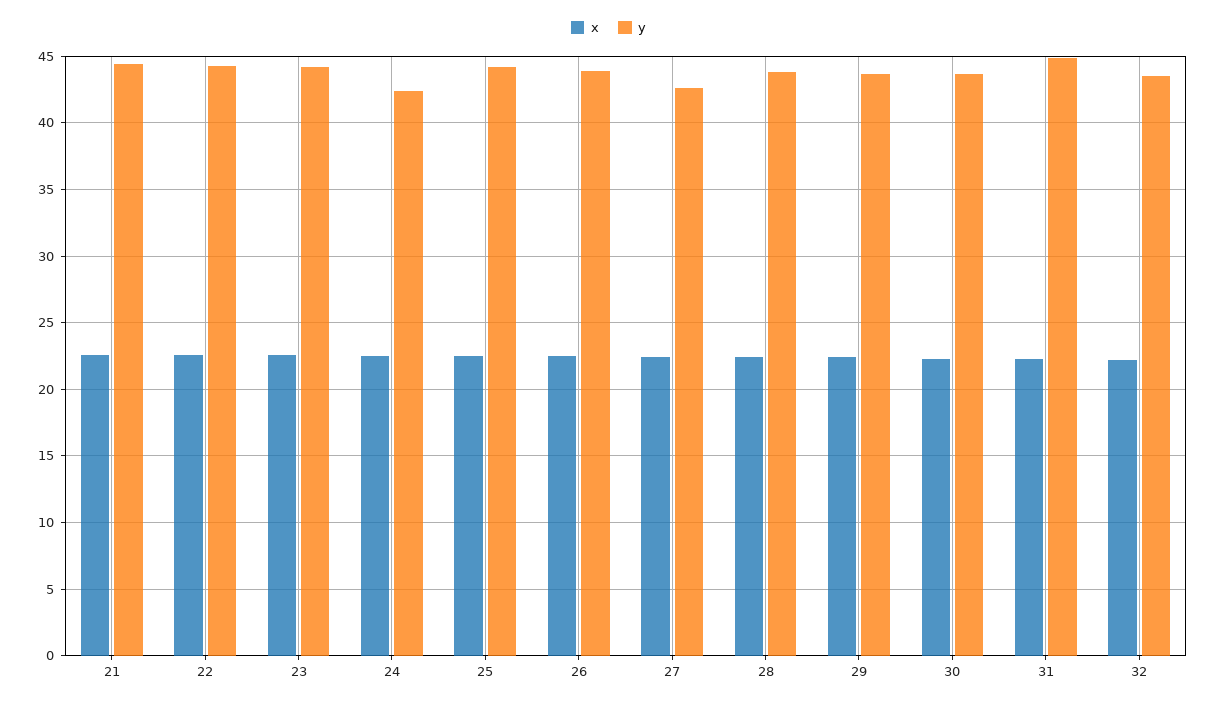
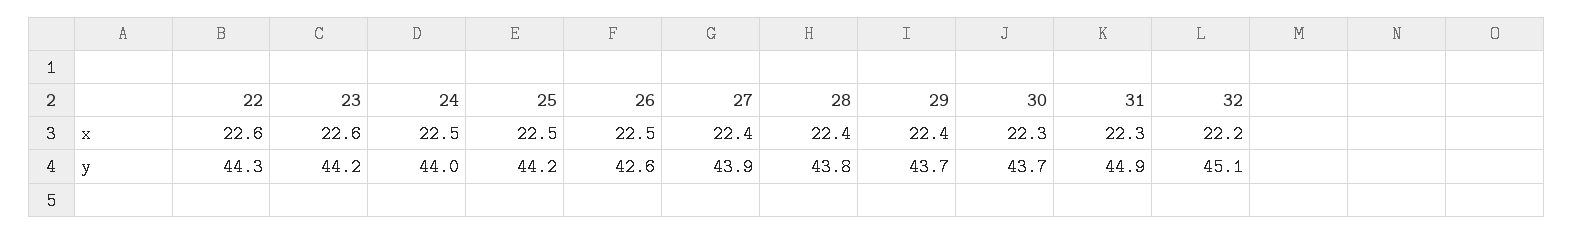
  {
    "x": {
-     "21": 22.5,
      "22": 22.6,
      "23": 22.6,
      "24": 22.5,
      "25": 22.5,
      "26": 22.5,
      "27": 22.4,
      "28": 22.4,
      "29": 22.4,
      "30": 22.3,
      "31": 22.3,
      "32": 22.2
    },
    "y": {
-     "21": 44.5,
      "22": 44.3,
      "23": 44.2,
-     "24": 42.5,
+     "24": 44,
      "25": 44.2,
-     "26": 44,
+     "26": 42.6,
-     "27": 42.5,
+     "27": 43.9,
      "28": 43.8,
      "29": 43.7,
      "30": 43.7,
      "31": 44.9,
-     "32": 43.5
+     "32": 45.1
    }
  }

